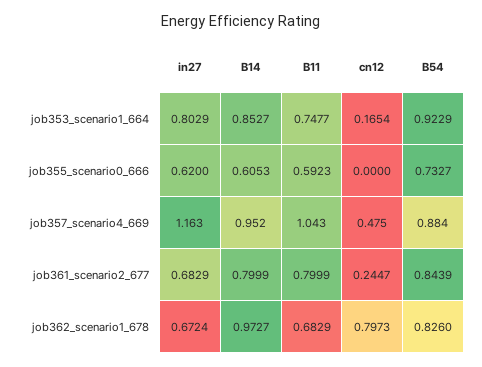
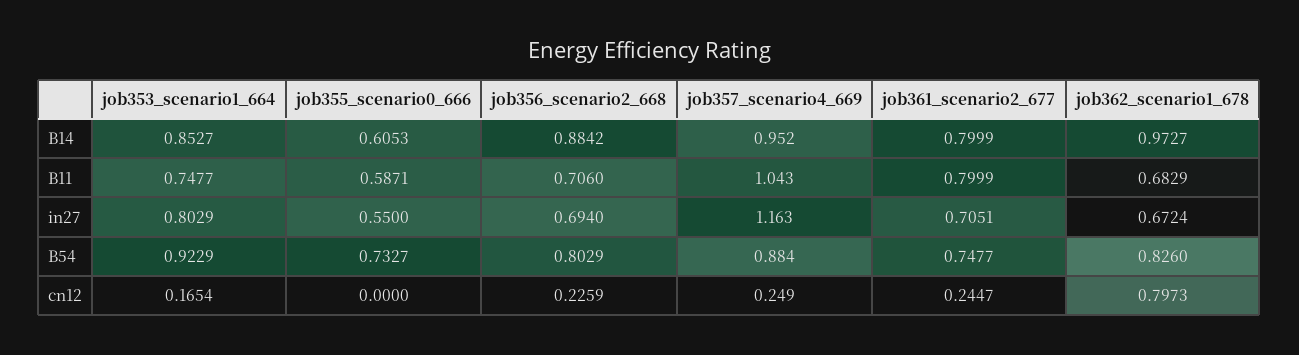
  {
    "in27": {
      "job353_scenario1_664": 0.8029,
-     "job355_scenario0_666": 0.62,
+     "job355_scenario0_666": 0.55,
      "job357_scenario4_669": 1.163,
-     "job361_scenario2_677": 0.6829,
+     "job361_scenario2_677": 0.7051,
-     "job362_scenario1_678": 0.6724
+     "job362_scenario1_678": 0.6724,
+     "job356_scenario2_668": 0.694
    },
    "B14": {
      "job353_scenario1_664": 0.8527,
      "job355_scenario0_666": 0.6053,
      "job357_scenario4_669": 0.952,
      "job361_scenario2_677": 0.7999,
-     "job362_scenario1_678": 0.9727
+     "job362_scenario1_678": 0.9727,
+     "job356_scenario2_668": 0.8842
    },
    "B11": {
      "job353_scenario1_664": 0.7477,
-     "job355_scenario0_666": 0.5923,
+     "job355_scenario0_666": 0.5871,
      "job357_scenario4_669": 1.043,
      "job361_scenario2_677": 0.7999,
-     "job362_scenario1_678": 0.6829
+     "job362_scenario1_678": 0.6829,
+     "job356_scenario2_668": 0.706
    },
    "cn12": {
      "job353_scenario1_664": 0.1654,
      "job355_scenario0_666": 0,
-     "job357_scenario4_669": 0.475,
+     "job357_scenario4_669": 0.249,
      "job361_scenario2_677": 0.2447,
-     "job362_scenario1_678": 0.7973
+     "job362_scenario1_678": 0.7973,
+     "job356_scenario2_668": 0.2259
    },
    "B54": {
      "job353_scenario1_664": 0.9229,
      "job355_scenario0_666": 0.7327,
      "job357_scenario4_669": 0.884,
-     "job361_scenario2_677": 0.8439,
+     "job361_scenario2_677": 0.7477,
-     "job362_scenario1_678": 0.826
+     "job362_scenario1_678": 0.826,
+     "job356_scenario2_668": 0.8029
    }
  }

